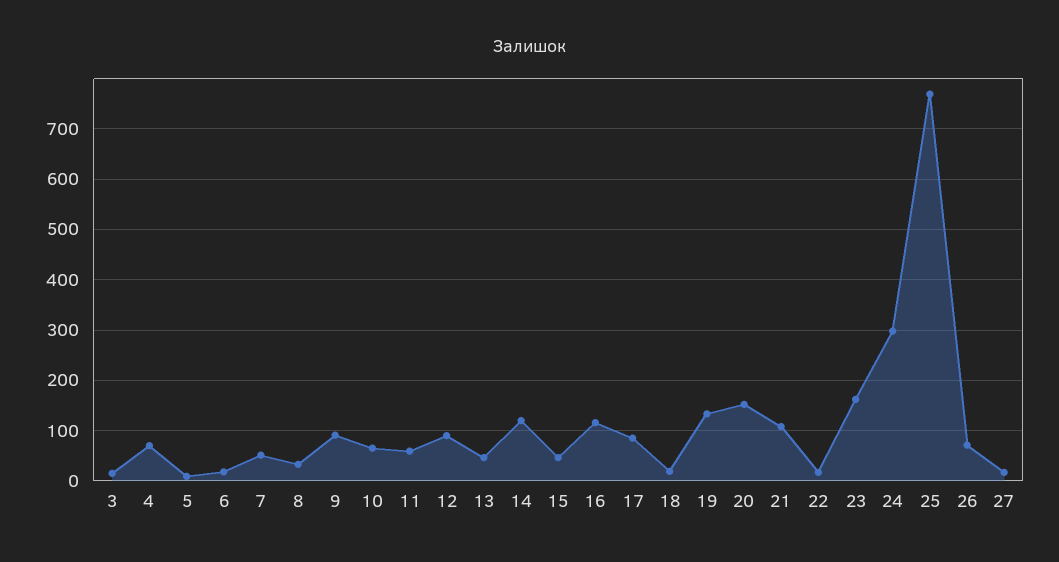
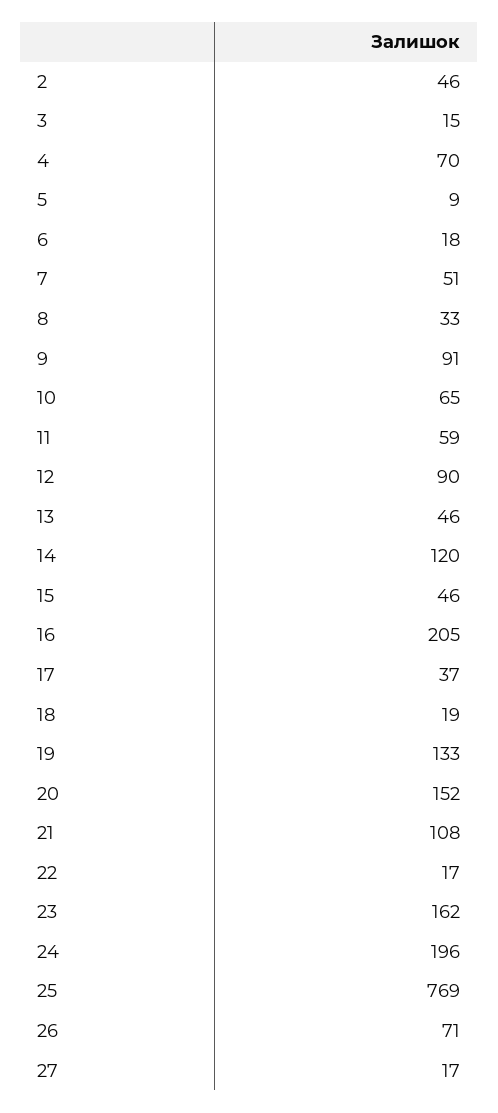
  {
    "3": 15,
    "4": 70,
    "5": 9,
    "6": 18,
    "7": 51,
    "8": 33,
    "9": 91,
    "10": 65,
    "11": 59,
    "12": 90,
    "13": 46,
    "14": 120,
    "15": 46,
-   "16": 120,
+   "16": 205,
-   "17": 80,
+   "17": 37,
    "18": 19,
    "19": 133,
    "20": 152,
    "21": 108,
    "22": 17,
    "23": 162,
-   "24": 300,
+   "24": 196,
    "25": 769,
    "26": 71,
-   "27": 17
+   "27": 17,
+   "2": 46
  }

